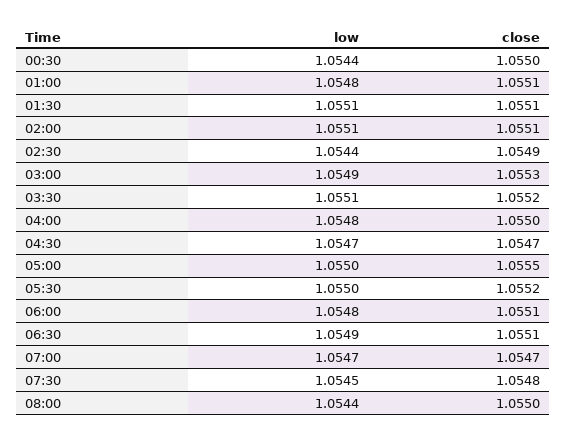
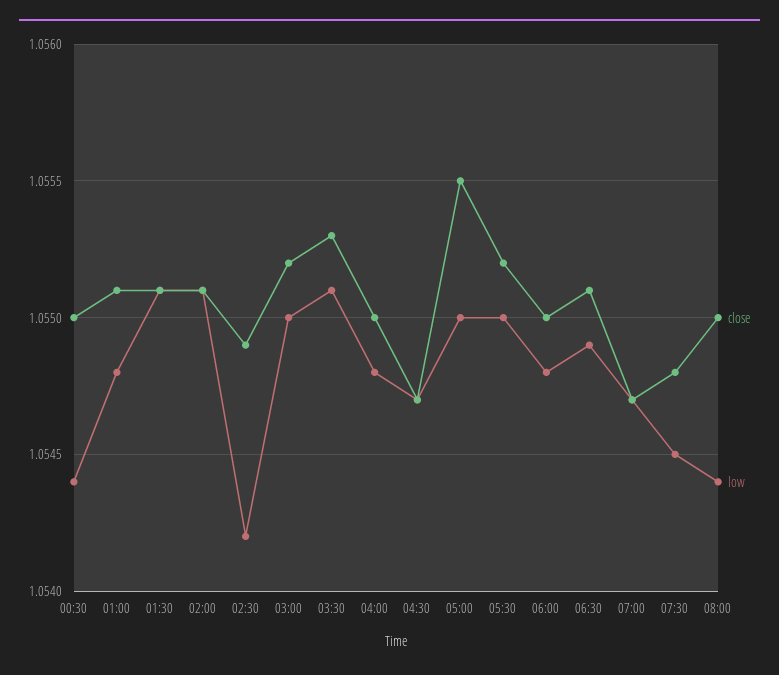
  {
    "low": {
      "00:30": 1.0544,
      "01:00": 1.0548,
      "01:30": 1.0551,
      "02:00": 1.0551,
-     "02:30": 1.0544,
+     "02:30": 1.0542,
-     "03:00": 1.0549,
+     "03:00": 1.055,
      "03:30": 1.0551,
      "04:00": 1.0548,
      "04:30": 1.0547,
      "05:00": 1.055,
      "05:30": 1.055,
      "06:00": 1.0548,
      "06:30": 1.0549,
      "07:00": 1.0547,
      "07:30": 1.0545,
      "08:00": 1.0544
    },
    "close": {
      "00:30": 1.055,
      "01:00": 1.0551,
      "01:30": 1.0551,
      "02:00": 1.0551,
      "02:30": 1.0549,
-     "03:00": 1.0553,
+     "03:00": 1.0552,
-     "03:30": 1.0552,
+     "03:30": 1.0553,
      "04:00": 1.055,
      "04:30": 1.0547,
      "05:00": 1.0555,
      "05:30": 1.0552,
-     "06:00": 1.0551,
+     "06:00": 1.055,
      "06:30": 1.0551,
      "07:00": 1.0547,
      "07:30": 1.0548,
      "08:00": 1.055
    }
  }

